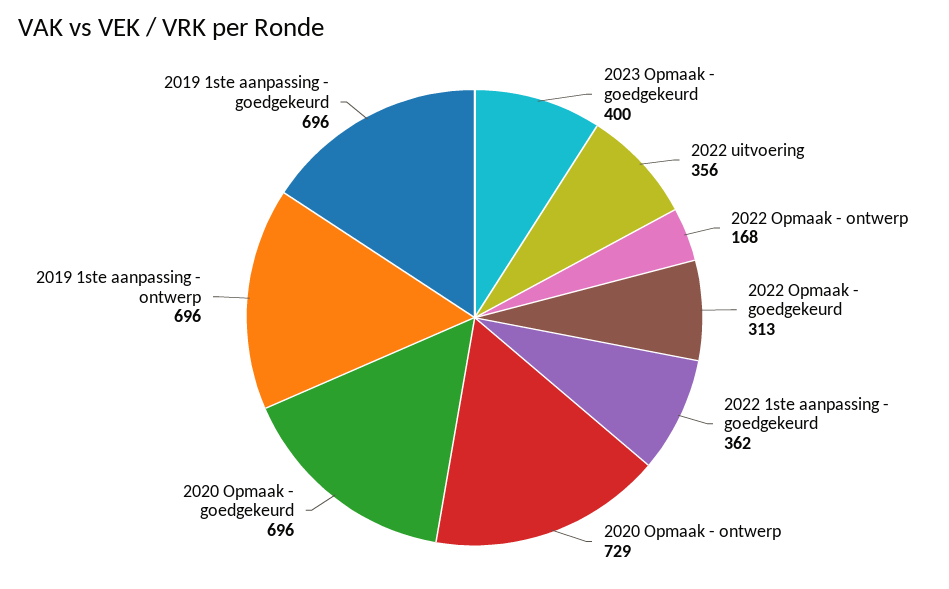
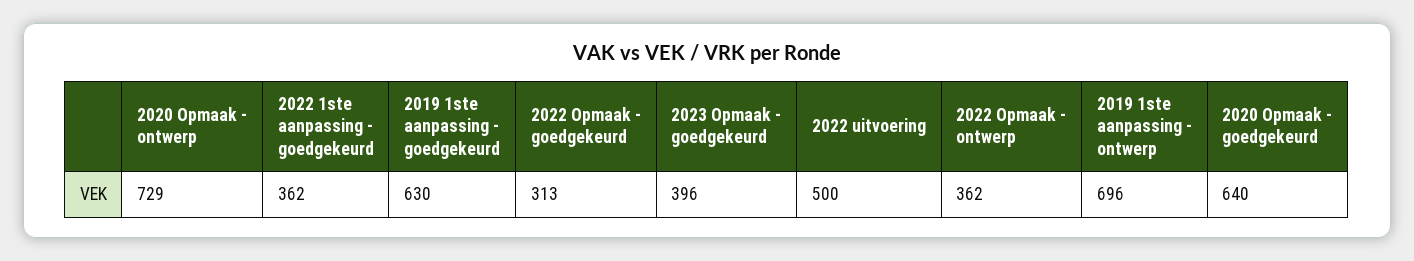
  {
-   "2023 Opmaak - goedgekeurd": 400,
+   "2023 Opmaak - goedgekeurd": 396,
-   "2022 uitvoering": 356,
+   "2022 uitvoering": 500,
-   "2022 Opmaak - ontwerp": 168,
+   "2022 Opmaak - ontwerp": 362,
    "2022 Opmaak - goedgekeurd": 313,
    "2022 1ste aanpassing - goedgekeurd": 362,
    "2020 Opmaak - ontwerp": 729,
-   "2020 Opmaak - goedgekeurd": 696,
+   "2020 Opmaak - goedgekeurd": 640,
    "2019 1ste aanpassing - ontwerp": 696,
-   "2019 1ste aanpassing - goedgekeurd": 696
+   "2019 1ste aanpassing - goedgekeurd": 630
  }

